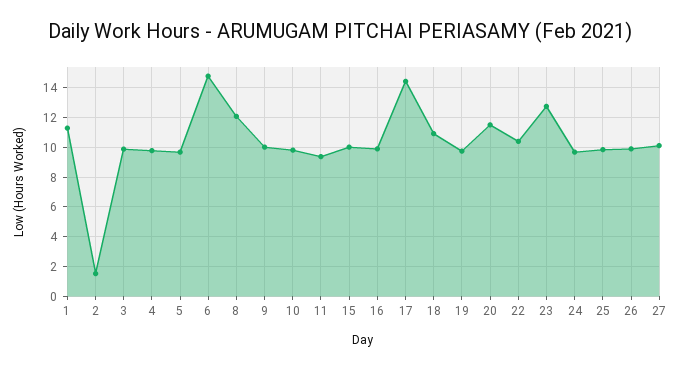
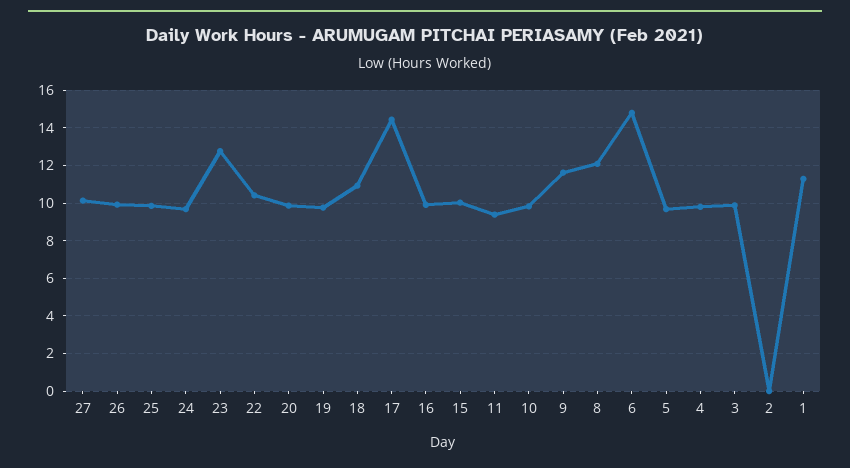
  {
    "1": 11.5,
-   "2": 1.5,
+   "2": 0,
    "3": 10,
    "4": 10,
    "5": 9.5,
    "6": 15,
    "8": 12,
-   "9": 10,
+   "9": 11.5,
    "10": 10,
    "11": 9.5,
    "15": 10,
    "16": 10,
    "17": 14.5,
    "18": 11,
    "19": 10,
-   "20": 11.5,
+   "20": 10,
    "22": 10.5,
    "23": 13,
    "24": 9.5,
    "25": 10,
    "26": 10,
    "27": 10
  }

